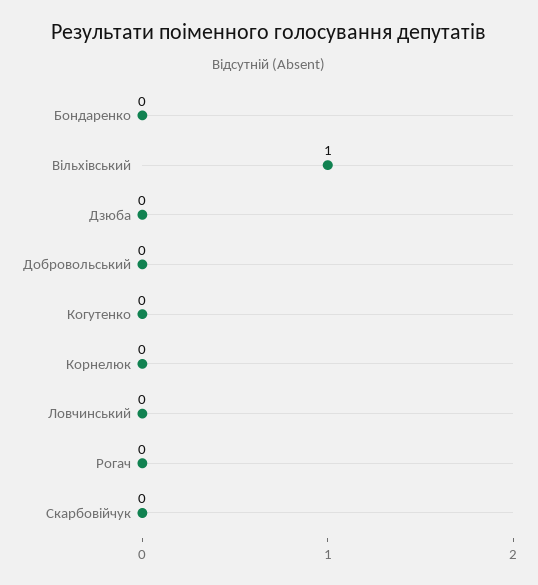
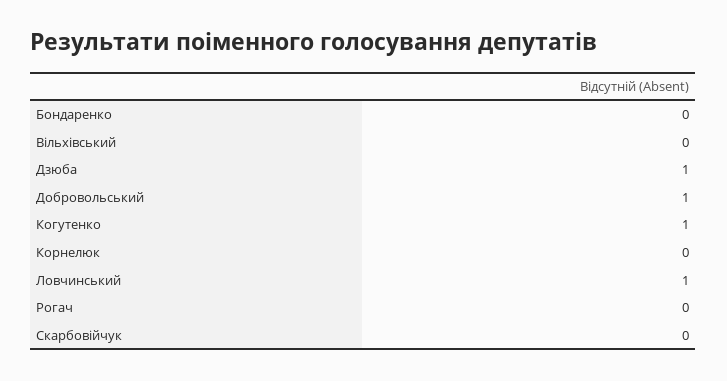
  {
    "Бондаренко": 0,
-   "Вільхівський": 1,
+   "Вільхівський": 0,
-   "Дзюба": 0,
+   "Дзюба": 1,
-   "Добровольський": 0,
+   "Добровольський": 1,
-   "Когутенко": 0,
+   "Когутенко": 1,
    "Корнелюк": 0,
-   "Ловчинський": 0,
+   "Ловчинський": 1,
    "Рогач": 0,
    "Скарбовійчук": 0
  }

